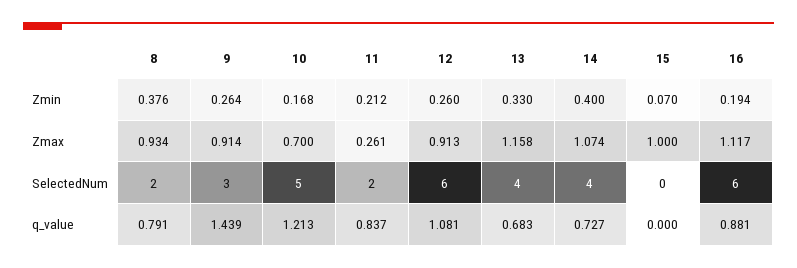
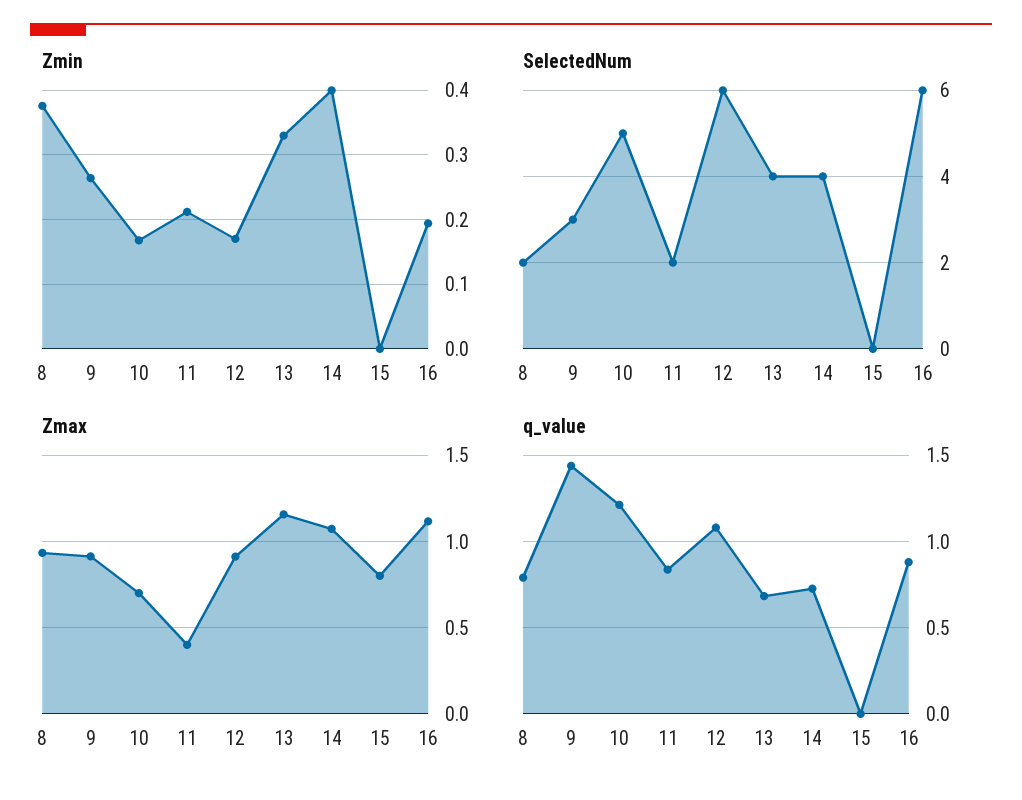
  {
    "Zmin": {
      "8": 0.376,
      "9": 0.264,
      "10": 0.168,
      "11": 0.212,
-     "12": 0.26,
+     "12": 0.17,
      "13": 0.33,
      "14": 0.4,
-     "15": 0.07,
+     "15": 0,
      "16": 0.194
    },
    "Zmax": {
      "8": 0.934,
      "9": 0.914,
      "10": 0.7,
-     "11": 0.261,
+     "11": 0.4,
      "12": 0.913,
      "13": 1.158,
      "14": 1.074,
-     "15": 1,
+     "15": 0.8,
      "16": 1.117
    },
    "SelectedNum": {
      "8": 2,
      "9": 3,
      "10": 5,
      "11": 2,
      "12": 6,
      "13": 4,
      "14": 4,
      "15": 0,
      "16": 6
    },
    "q_value": {
      "8": 0.791,
      "9": 1.439,
      "10": 1.213,
      "11": 0.837,
      "12": 1.081,
      "13": 0.683,
      "14": 0.727,
      "15": 0,
      "16": 0.881
    }
  }

